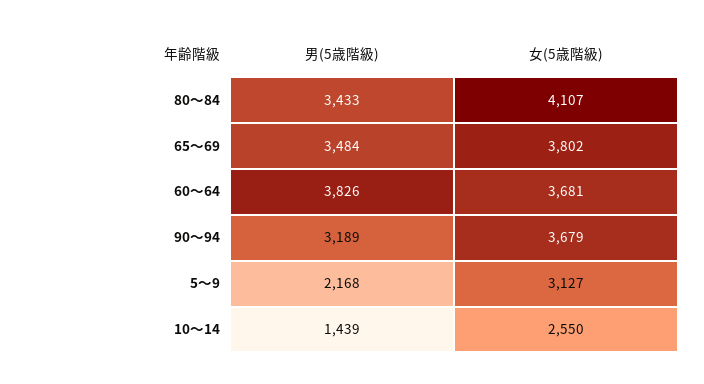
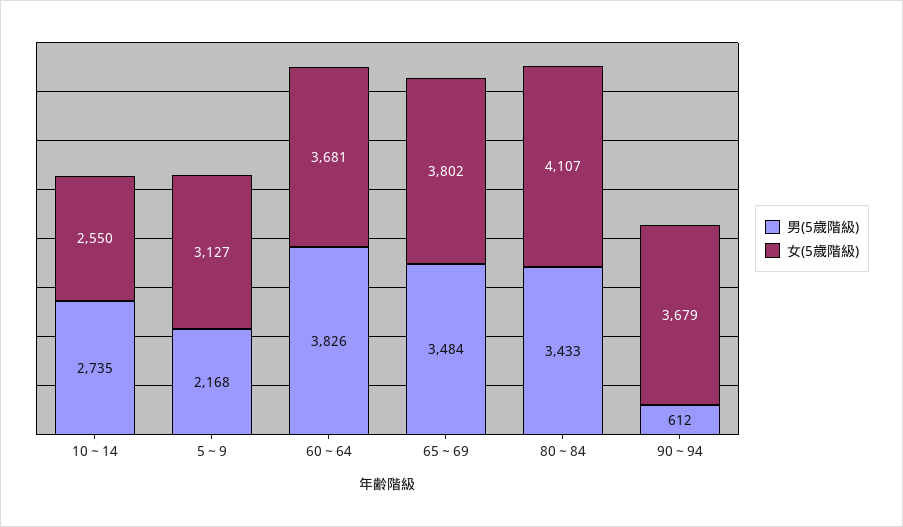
  {
    "男(5歳階級)": {
      "80～84": 3433,
      "65～69": 3484,
      "60～64": 3826,
-     "90～94": 3189,
+     "90～94": 612,
      "5～9": 2168,
-     "10～14": 1439
+     "10～14": 2735
    },
    "女(5歳階級)": {
      "80～84": 4107,
      "65～69": 3802,
      "60～64": 3681,
      "90～94": 3679,
      "5～9": 3127,
      "10～14": 2550
    }
  }

